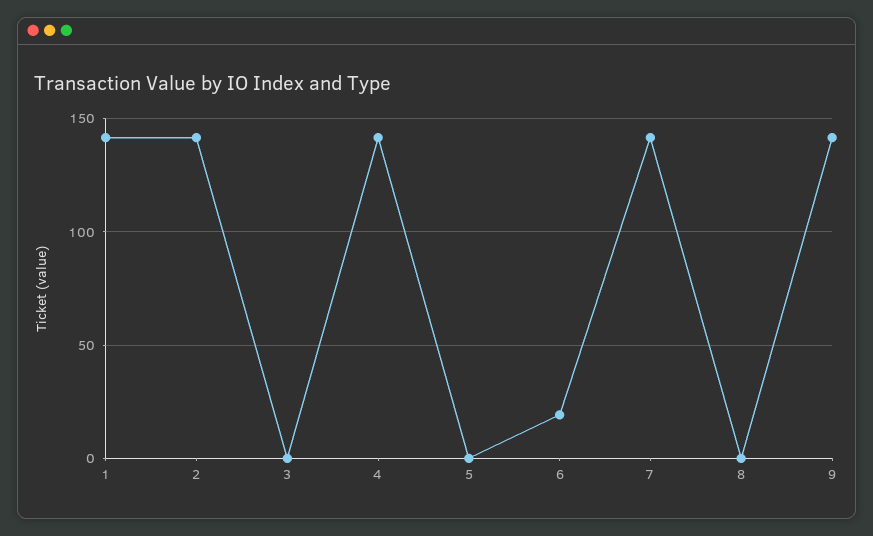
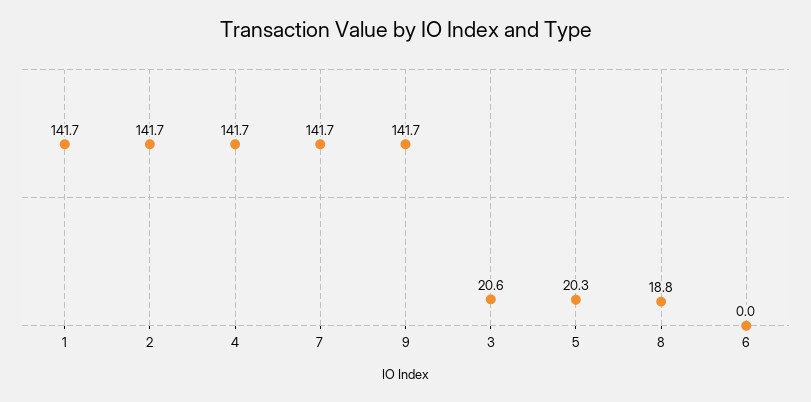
  {
    "1": 141.7,
    "2": 141.7,
-   "3": 0,
+   "3": 20.6,
    "4": 141.7,
-   "5": 0,
+   "5": 20.3,
-   "6": 20,
+   "6": 0,
    "7": 141.7,
-   "8": 0,
+   "8": 18.8,
    "9": 141.7
  }

